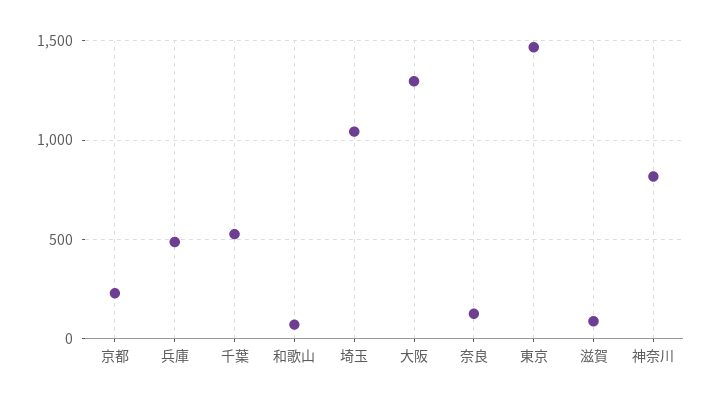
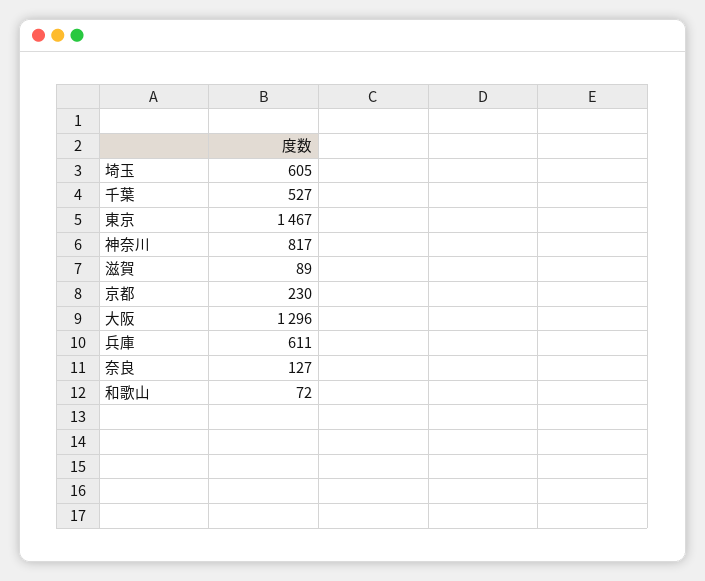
  {
    "京都": 230,
-   "兵庫": 500,
+   "兵庫": 611,
    "千葉": 527,
    "和歌山": 72,
-   "埼玉": 1050,
+   "埼玉": 605,
    "大阪": 1296,
    "奈良": 127,
    "東京": 1467,
    "滋賀": 89,
    "神奈川": 817
  }

